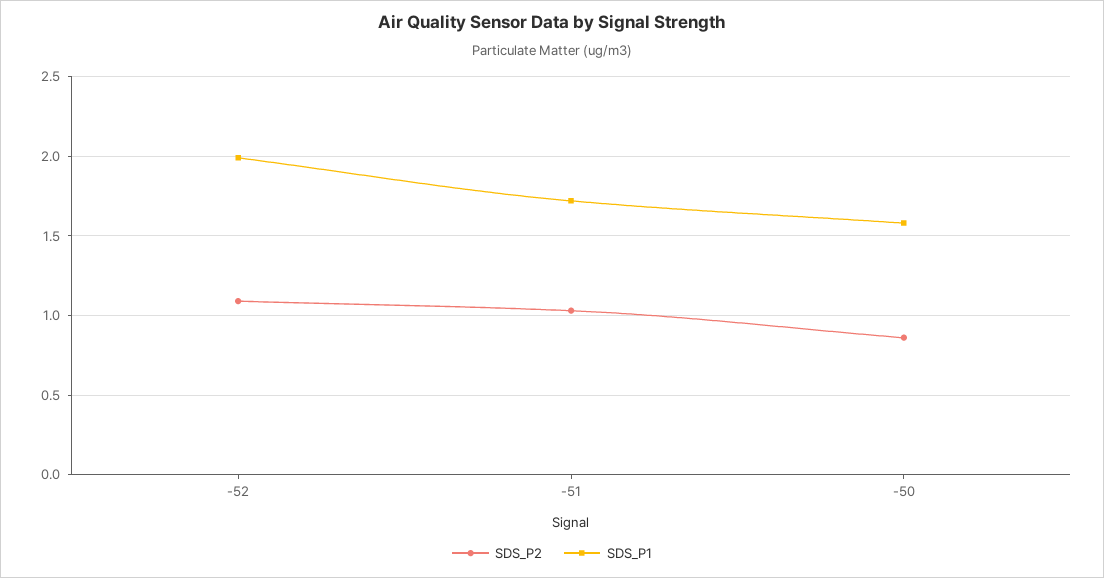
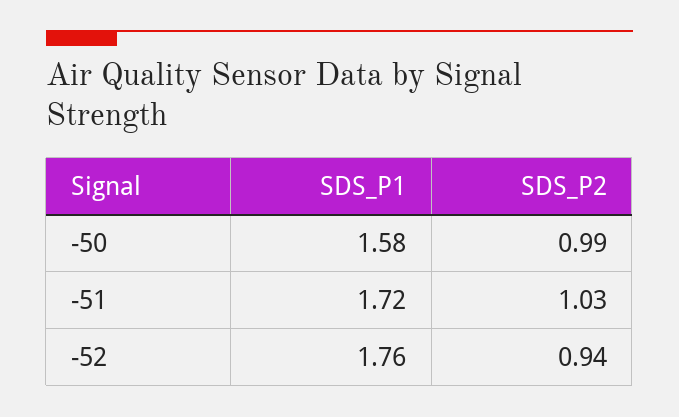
  {
    "SDS_P2": {
-     "-52": 1.1,
+     "-52": 0.94,
      "-51": 1.03,
-     "-50": 0.85
+     "-50": 0.99
    },
    "SDS_P1": {
-     "-52": 2,
+     "-52": 1.76,
      "-51": 1.72,
      "-50": 1.58
    }
  }

